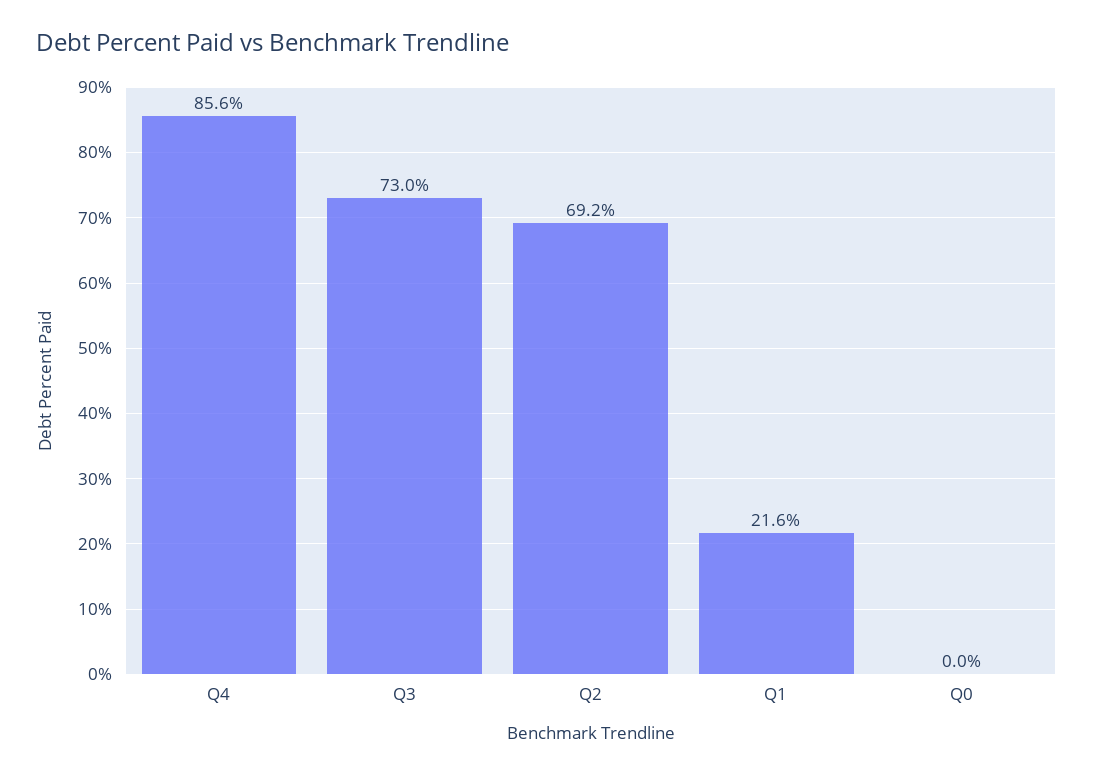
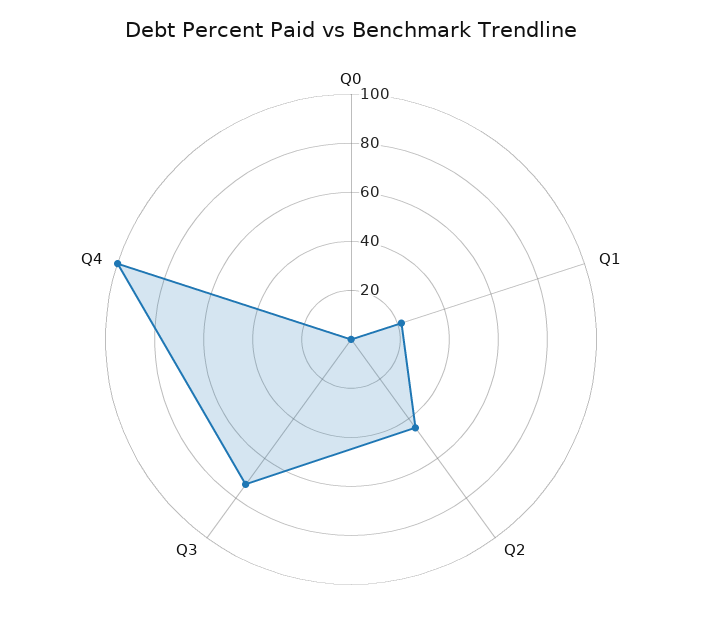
  {
-   "Q4": 85.6,
+   "Q4": 100,
    "Q3": 73,
-   "Q2": 69.2,
+   "Q2": 45,
    "Q1": 21.6,
    "Q0": 0
  }

